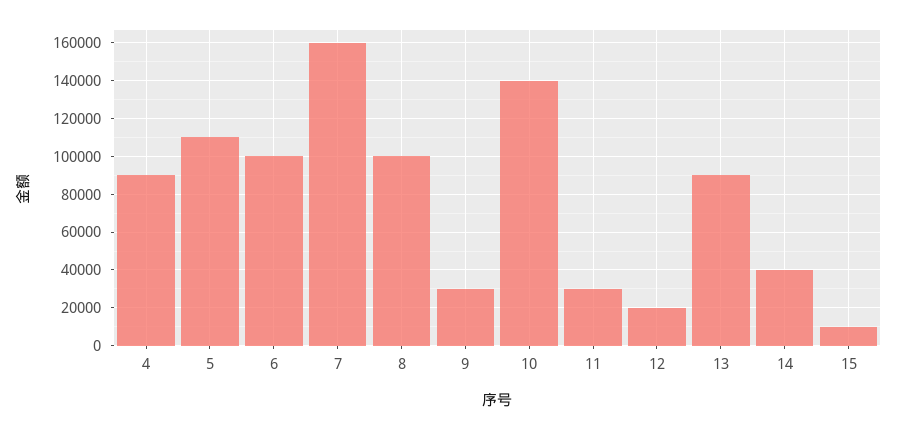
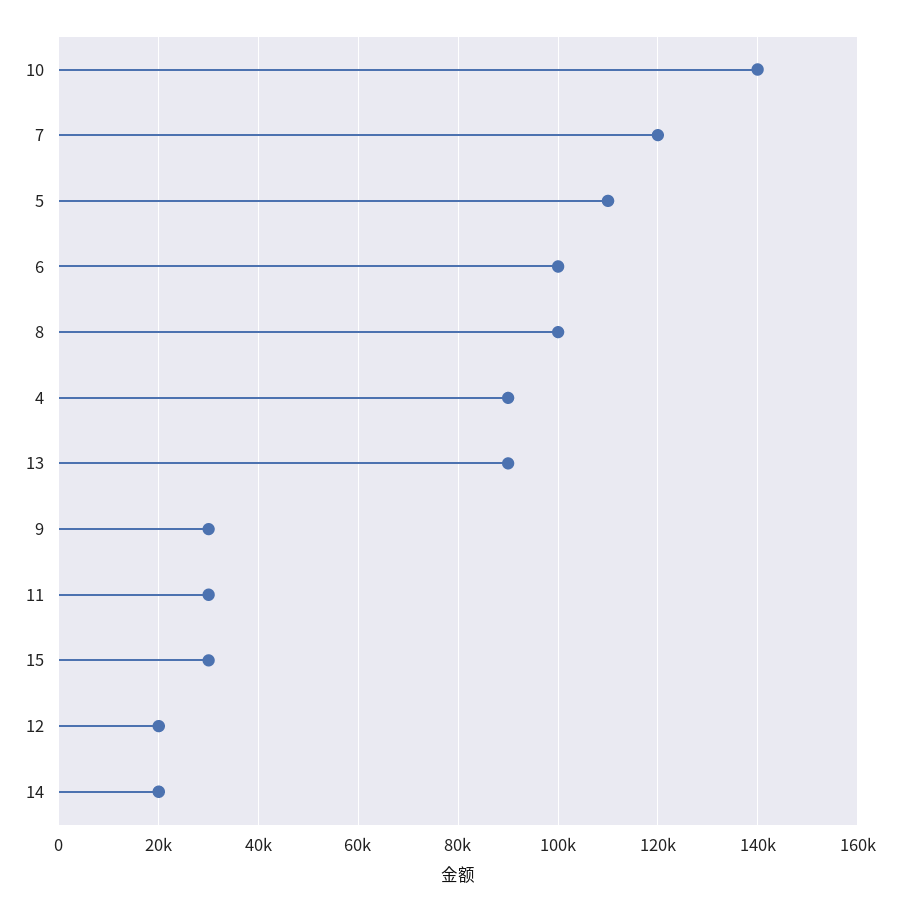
  {
    "4": 90000,
    "5": 110000,
    "6": 100000,
-   "7": 160000,
+   "7": 120000,
    "8": 100000,
    "9": 30000,
    "10": 140000,
    "11": 30000,
    "12": 20000,
    "13": 90000,
-   "14": 40000,
+   "14": 20000,
-   "15": 10000
+   "15": 30000
  }

